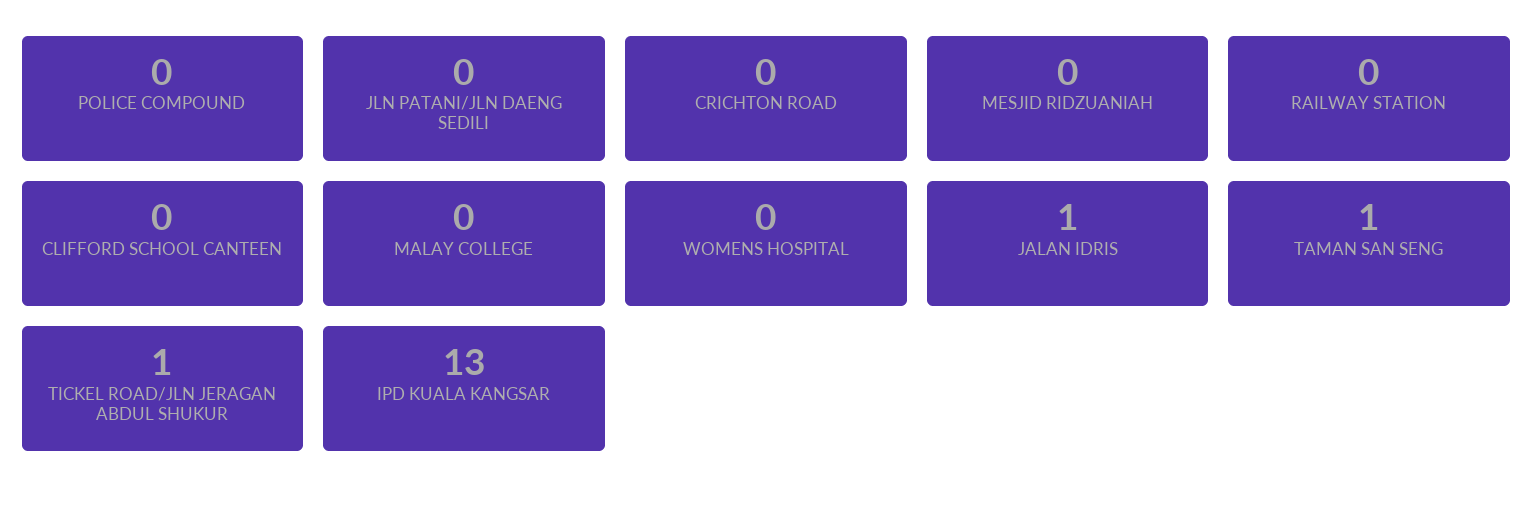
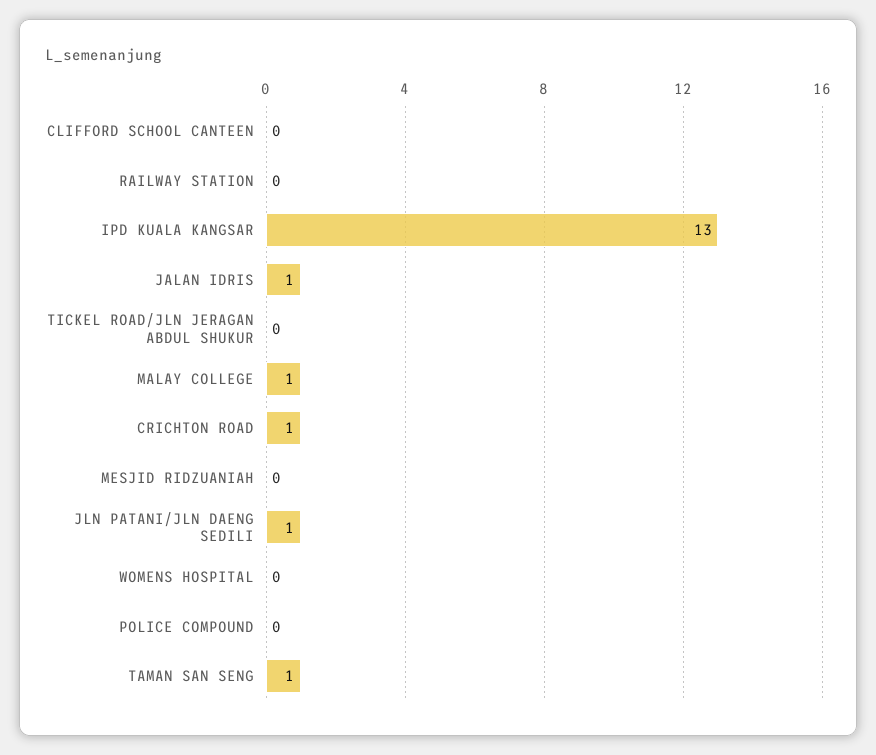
  {
    "POLICE COMPOUND": 0,
-   "JLN PATANI/JLN DAENG SEDILI": 0,
+   "JLN PATANI/JLN DAENG SEDILI": 1,
-   "CRICHTON ROAD": 0,
+   "CRICHTON ROAD": 1,
    "MESJID RIDZUANIAH": 0,
    "RAILWAY STATION": 0,
    "CLIFFORD SCHOOL CANTEEN": 0,
-   "MALAY COLLEGE": 0,
+   "MALAY COLLEGE": 1,
    "WOMENS HOSPITAL": 0,
    "JALAN IDRIS": 1,
    "TAMAN SAN SENG": 1,
-   "TICKEL ROAD/JLN JERAGAN ABDUL SHUKUR": 1,
+   "TICKEL ROAD/JLN JERAGAN ABDUL SHUKUR": 0,
    "IPD KUALA KANGSAR": 13
  }

